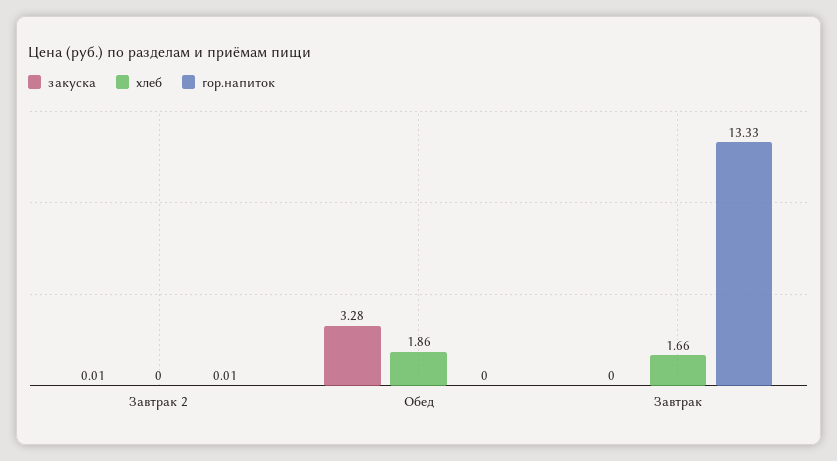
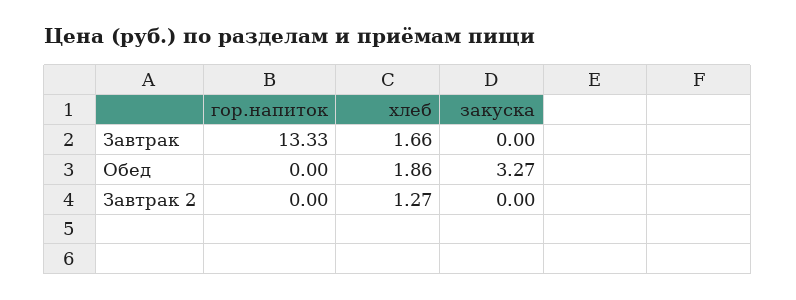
  {
    "закуска": {
-     "Завтрак 2": 0.01,
+     "Завтрак 2": 0,
-     "Обед": 3.28,
+     "Обед": 3.27,
      "Завтрак": 0
    },
    "хлеб": {
-     "Завтрак 2": 0,
+     "Завтрак 2": 1.27,
      "Обед": 1.86,
      "Завтрак": 1.66
    },
    "гор.напиток": {
-     "Завтрак 2": 0.01,
+     "Завтрак 2": 0,
      "Обед": 0,
      "Завтрак": 13.33
    }
  }

